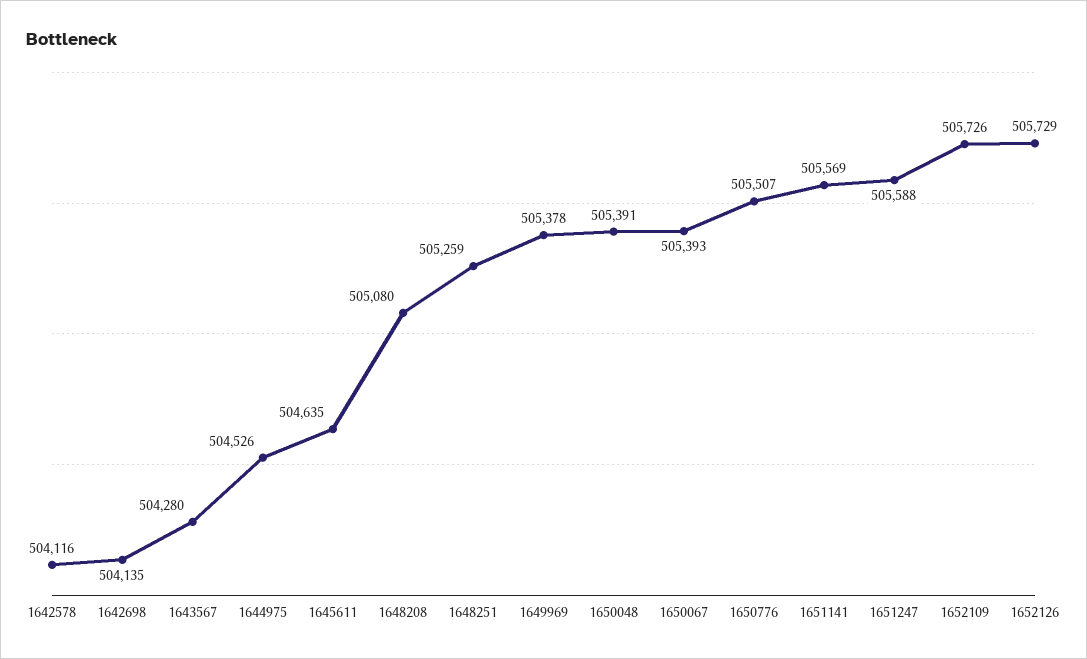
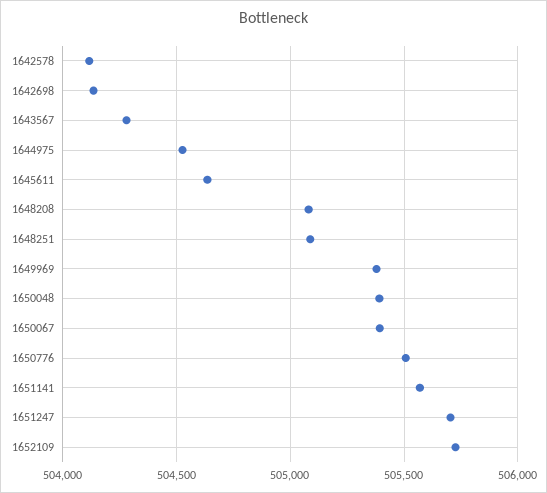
  {
    "1642578": 504116,
    "1642698": 504135,
    "1643567": 504280,
    "1644975": 504526,
    "1645611": 504635,
    "1648208": 505080,
-   "1648251": 505259,
+   "1648251": 505100,
    "1649969": 505378,
    "1650048": 505391,
    "1650067": 505393,
    "1650776": 505507,
    "1651141": 505569,
-   "1651247": 505588,
+   "1651247": 505700,
-   "1652109": 505726,
+   "1652109": 505726
-   "1652126": 505729
  }

